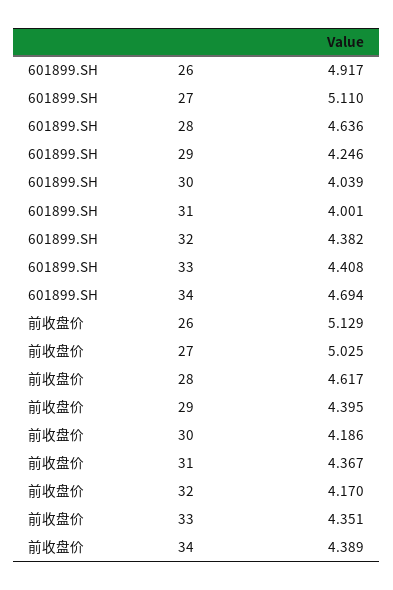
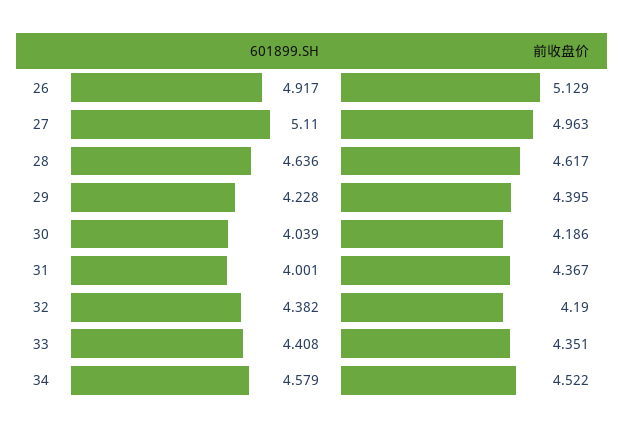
  {
    "601899.SH": {
      "26": 4.917,
      "27": 5.11,
      "28": 4.636,
-     "29": 4.246,
+     "29": 4.228,
      "30": 4.039,
      "31": 4.001,
      "32": 4.382,
      "33": 4.408,
-     "34": 4.694
+     "34": 4.579
    },
    "前收盘价": {
      "26": 5.129,
-     "27": 5.025,
+     "27": 4.963,
      "28": 4.617,
      "29": 4.395,
      "30": 4.186,
      "31": 4.367,
-     "32": 4.17,
+     "32": 4.19,
      "33": 4.351,
-     "34": 4.389
+     "34": 4.522
    }
  }

